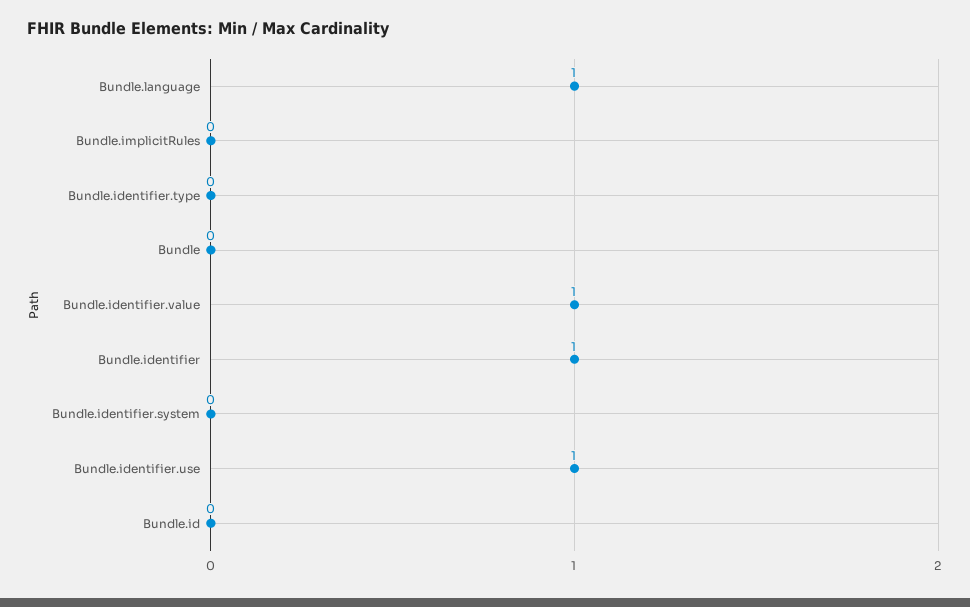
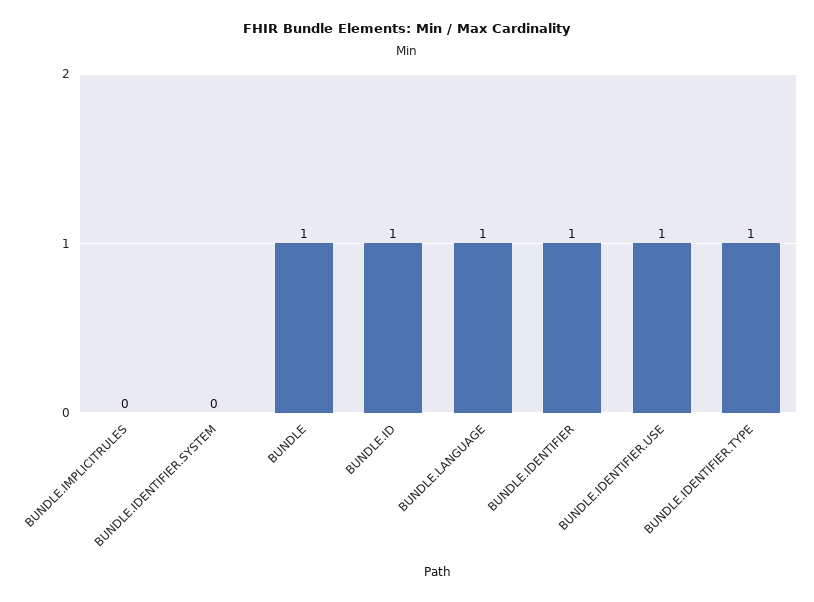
  {
    "Bundle.language": 1,
    "Bundle.implicitRules": 0,
-   "Bundle.identifier.type": 0,
+   "Bundle.identifier.type": 1,
-   "Bundle": 0,
+   "Bundle": 1,
-   "Bundle.identifier.value": 1,
    "Bundle.identifier": 1,
    "Bundle.identifier.system": 0,
    "Bundle.identifier.use": 1,
-   "Bundle.id": 0
+   "Bundle.id": 1
  }

